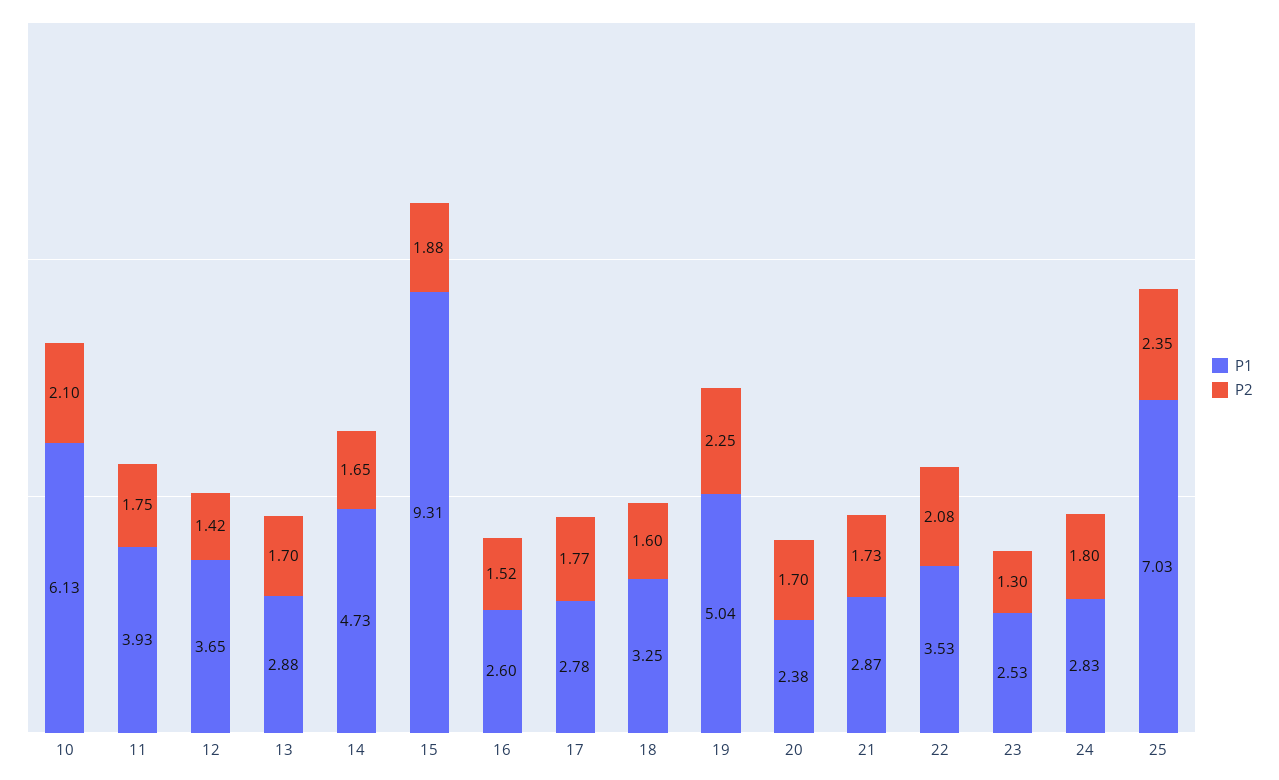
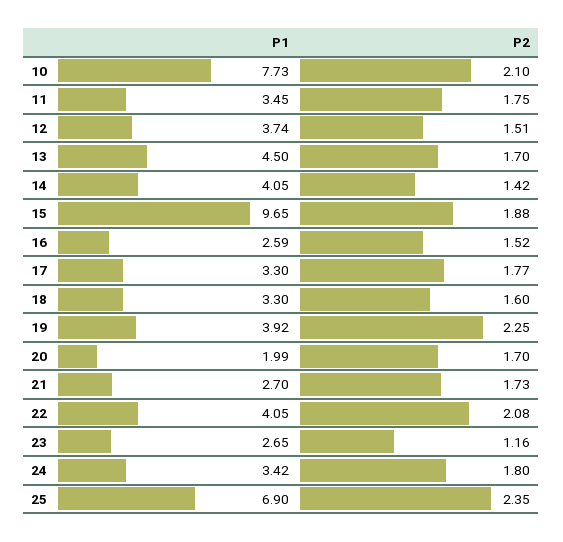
  {
    "P1": {
-     "10": 6.13,
+     "10": 7.73,
-     "11": 3.93,
+     "11": 3.45,
-     "12": 3.65,
+     "12": 3.74,
-     "13": 2.88,
+     "13": 4.5,
-     "14": 4.73,
+     "14": 4.05,
-     "15": 9.31,
+     "15": 9.65,
-     "16": 2.6,
+     "16": 2.59,
-     "17": 2.78,
+     "17": 3.3,
-     "18": 3.25,
+     "18": 3.3,
-     "19": 5.04,
+     "19": 3.92,
-     "20": 2.38,
+     "20": 1.99,
-     "21": 2.87,
+     "21": 2.7,
-     "22": 3.53,
+     "22": 4.05,
-     "23": 2.53,
+     "23": 2.65,
-     "24": 2.83,
+     "24": 3.42,
-     "25": 7.03
+     "25": 6.9
    },
    "P2": {
      "10": 2.1,
      "11": 1.75,
-     "12": 1.42,
+     "12": 1.51,
      "13": 1.7,
-     "14": 1.65,
+     "14": 1.42,
      "15": 1.88,
      "16": 1.52,
      "17": 1.77,
      "18": 1.6,
      "19": 2.25,
      "20": 1.7,
      "21": 1.73,
      "22": 2.08,
-     "23": 1.3,
+     "23": 1.16,
      "24": 1.8,
      "25": 2.35
    }
  }

